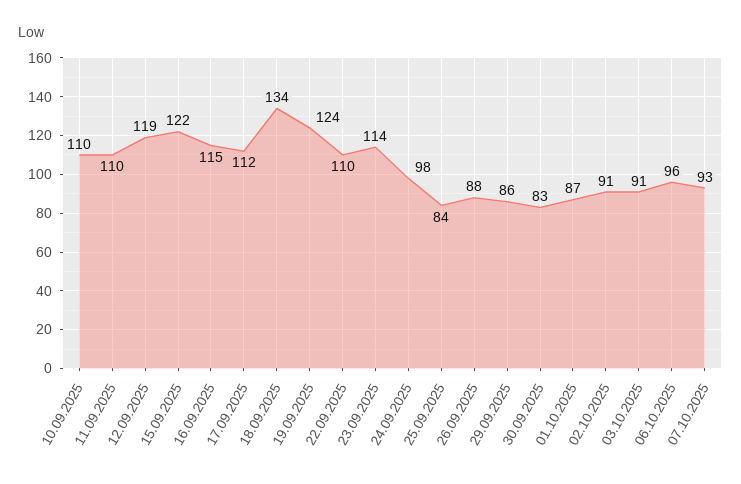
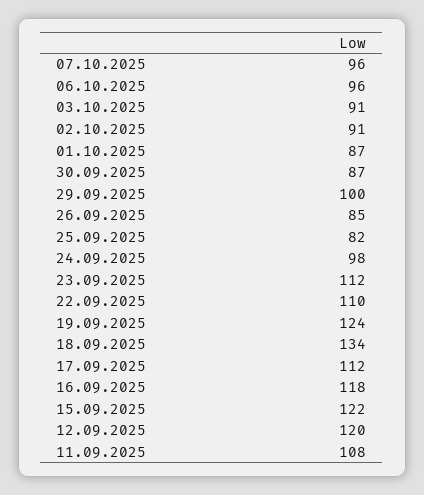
  {
-   "10.09.2025": 110,
-   "11.09.2025": 110,
+   "11.09.2025": 108,
-   "12.09.2025": 119,
+   "12.09.2025": 120,
    "15.09.2025": 122,
-   "16.09.2025": 115,
+   "16.09.2025": 118,
    "17.09.2025": 112,
    "18.09.2025": 134,
    "19.09.2025": 124,
    "22.09.2025": 110,
-   "23.09.2025": 114,
+   "23.09.2025": 112,
    "24.09.2025": 98,
-   "25.09.2025": 84,
+   "25.09.2025": 82,
-   "26.09.2025": 88,
+   "26.09.2025": 85,
-   "29.09.2025": 86,
+   "29.09.2025": 100,
-   "30.09.2025": 83,
+   "30.09.2025": 87,
    "01.10.2025": 87,
    "02.10.2025": 91,
    "03.10.2025": 91,
    "06.10.2025": 96,
-   "07.10.2025": 93
+   "07.10.2025": 96
  }

